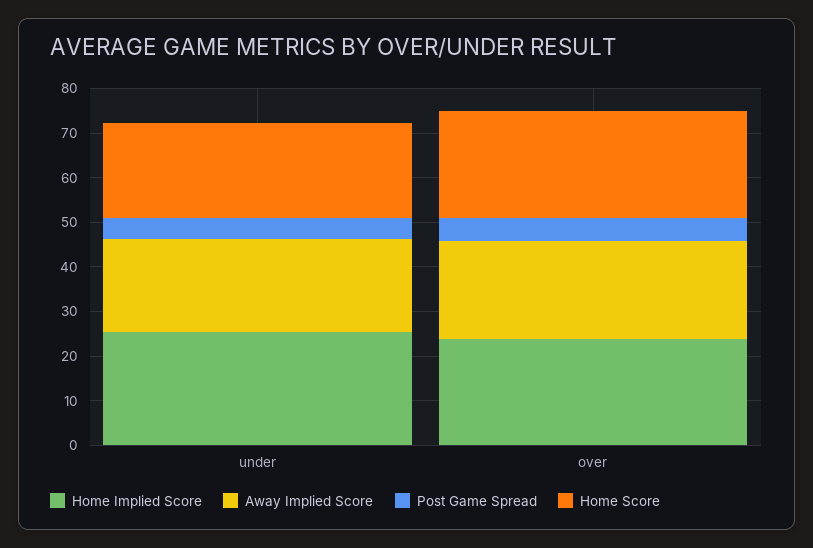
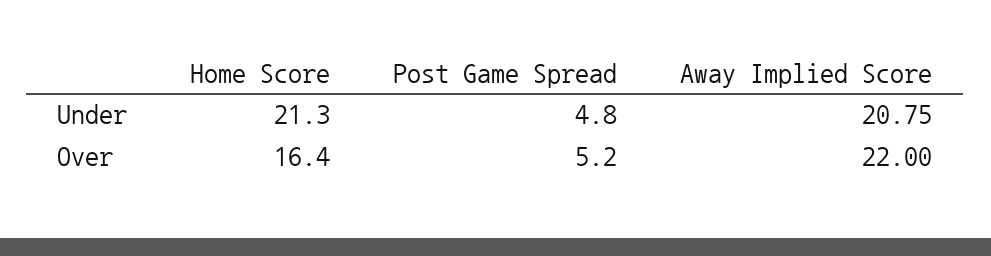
  {
-   "Home Implied Score": {
-     "under": 26,
-     "over": 24
-   },
    "Away Implied Score": {
      "under": 20.75,
      "over": 22
    },
    "Post Game Spread": {
      "under": 4.8,
      "over": 5.2
    },
    "Home Score": {
      "under": 21.3,
-     "over": 24
+     "over": 16.4
    }
  }

